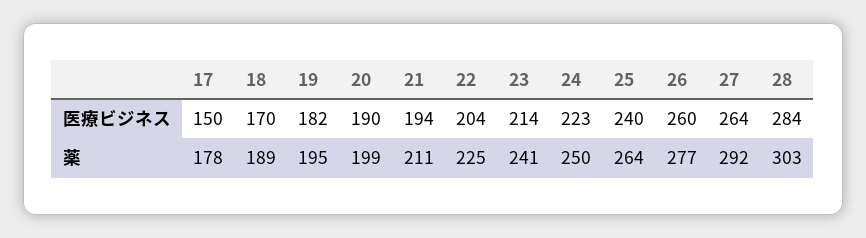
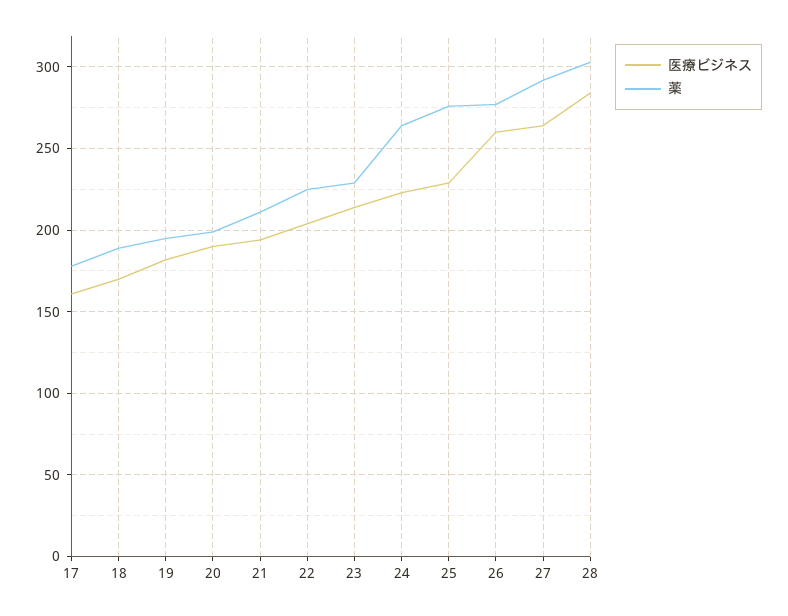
  {
    "医療ビジネス": {
-     "17": 150,
+     "17": 160,
      "18": 170,
      "19": 182,
      "20": 190,
      "21": 194,
      "22": 204,
      "23": 214,
      "24": 223,
-     "25": 240,
+     "25": 230,
      "26": 260,
      "27": 264,
      "28": 284
    },
    "薬": {
      "17": 178,
      "18": 189,
      "19": 195,
      "20": 199,
      "21": 211,
      "22": 225,
-     "23": 241,
+     "23": 230,
-     "24": 250,
+     "24": 265,
-     "25": 264,
+     "25": 275,
      "26": 277,
      "27": 292,
      "28": 303
    }
  }

